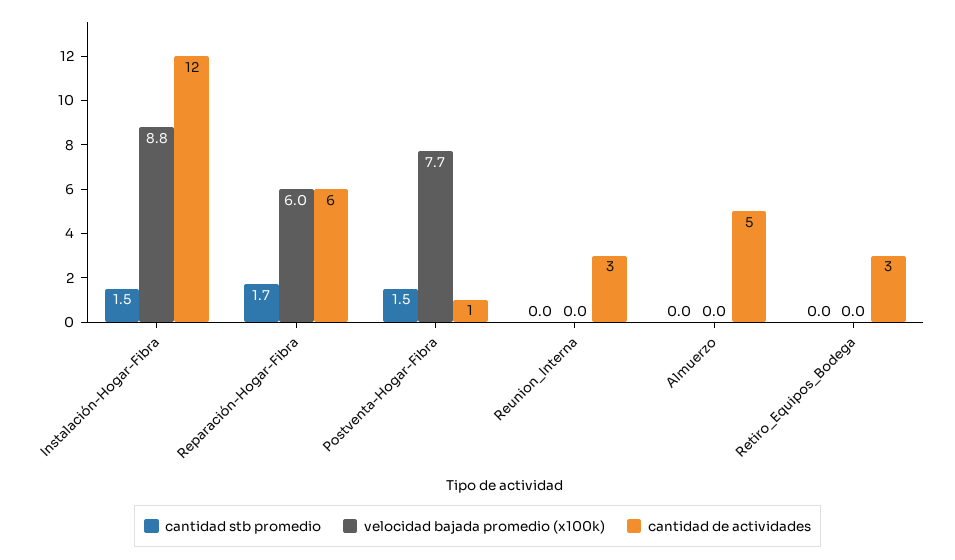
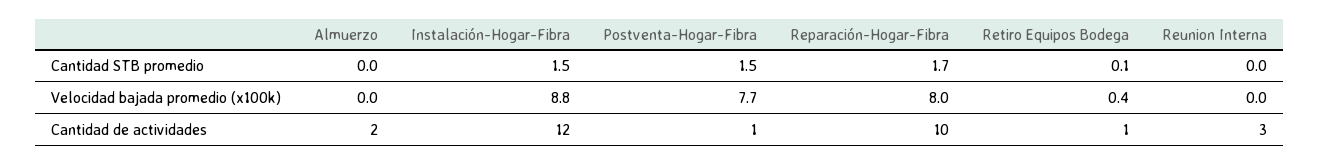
  {
    "cantidad stb promedio": {
      "Instalación-Hogar-Fibra": 1.5,
      "Reparación-Hogar-Fibra": 1.7,
      "Postventa-Hogar-Fibra": 1.5,
      "Reunion_Interna": 0,
      "Almuerzo": 0,
-     "Retiro_Equipos_Bodega": 0
+     "Retiro_Equipos_Bodega": 0.1
    },
    "velocidad bajada promedio (x100k)": {
      "Instalación-Hogar-Fibra": 8.8,
-     "Reparación-Hogar-Fibra": 6,
+     "Reparación-Hogar-Fibra": 8,
      "Postventa-Hogar-Fibra": 7.7,
      "Reunion_Interna": 0,
      "Almuerzo": 0,
-     "Retiro_Equipos_Bodega": 0
+     "Retiro_Equipos_Bodega": 0.4
    },
    "cantidad de actividades": {
      "Instalación-Hogar-Fibra": 12,
-     "Reparación-Hogar-Fibra": 6,
+     "Reparación-Hogar-Fibra": 10,
      "Postventa-Hogar-Fibra": 1,
      "Reunion_Interna": 3,
-     "Almuerzo": 5,
+     "Almuerzo": 2,
-     "Retiro_Equipos_Bodega": 3
+     "Retiro_Equipos_Bodega": 1
    }
  }

